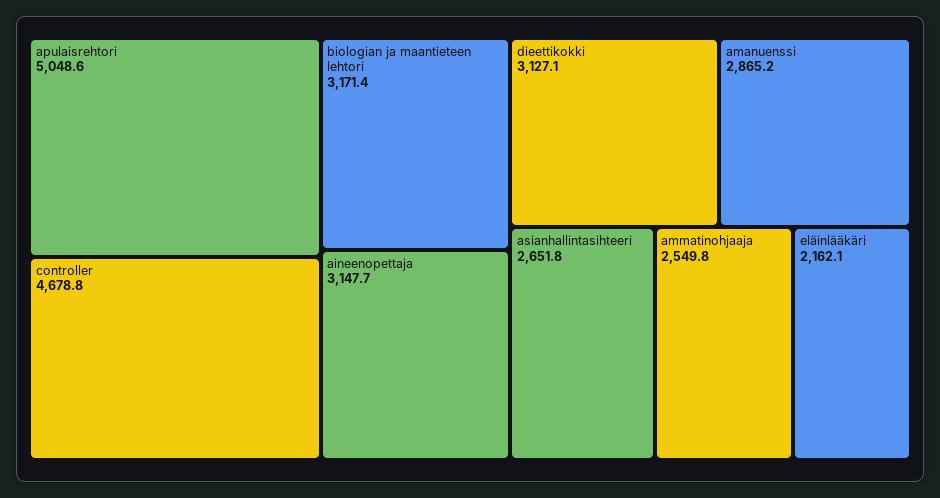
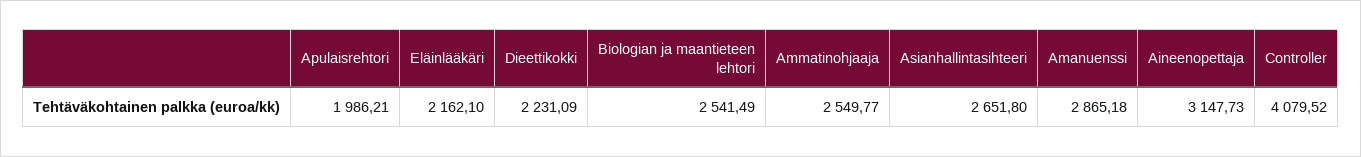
  {
-   "apulaisrehtori": 5048.6,
+   "apulaisrehtori": 1986.21,
-   "controller": 4678.8,
+   "controller": 4079.52,
-   "biologian ja maantieteen lehtori": 3171.4,
+   "biologian ja maantieteen lehtori": 2541.49,
    "aineenopettaja": 3147.73,
-   "dieettikokki": 3127.1,
+   "dieettikokki": 2231.09,
    "amanuenssi": 2865.18,
    "asianhallintasihteeri": 2651.8,
    "ammatinohjaaja": 2549.77,
    "eläinlääkäri": 2162.1
  }

